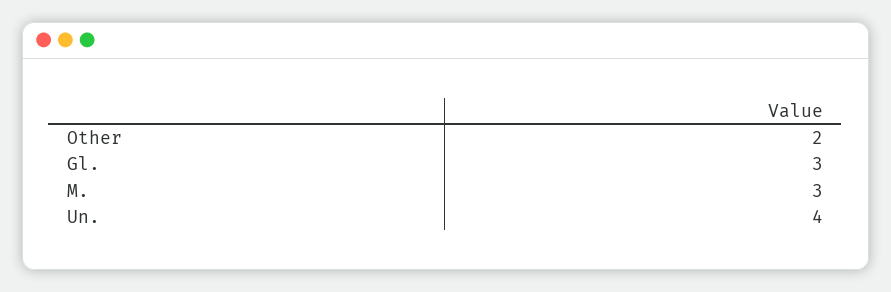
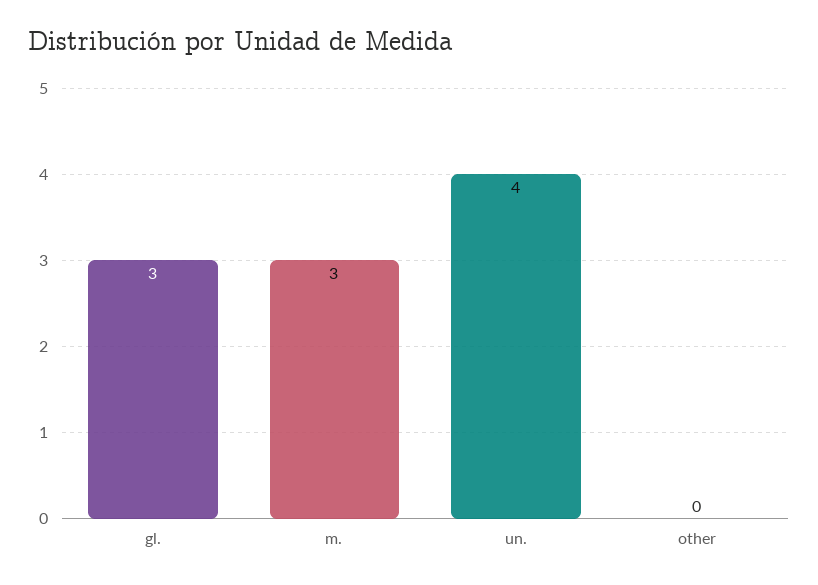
  {
-   "Other": 2,
+   "Other": 0,
    "Gl.": 3,
    "M.": 3,
    "Un.": 4
  }

